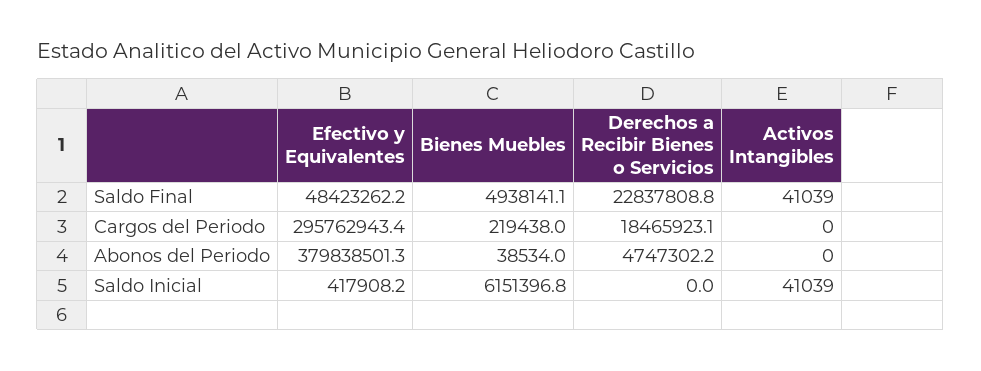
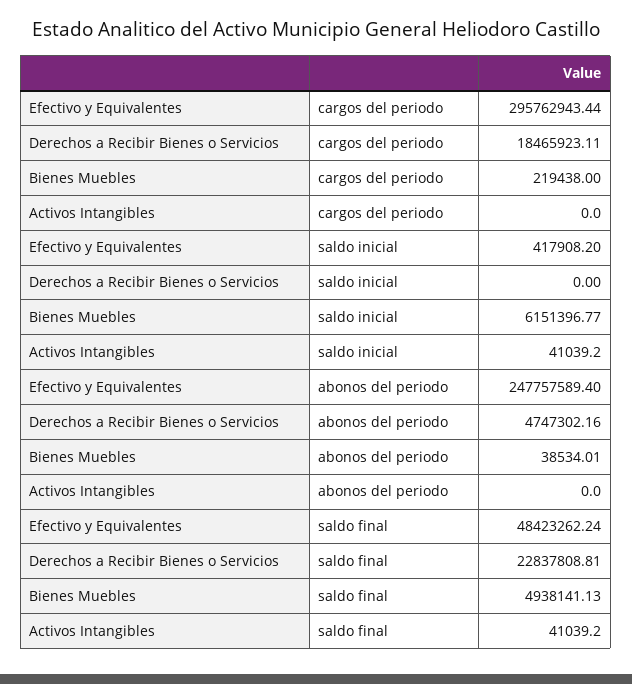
  {
    "Efectivo y Equivalentes": {
      "Saldo Final": 48423262.24,
      "Cargos del Periodo": 295762943.44,
-     "Abonos del Periodo": 379838501.3,
+     "Abonos del Periodo": 247757589.4,
      "Saldo Inicial": 417908.2
    },
    "Bienes Muebles": {
      "Saldo Final": 4938141.13,
      "Cargos del Periodo": 219438,
      "Abonos del Periodo": 38534.01,
      "Saldo Inicial": 6151396.77
    },
    "Derechos a Recibir Bienes o Servicios": {
      "Saldo Final": 22837808.81,
      "Cargos del Periodo": 18465923.11,
      "Abonos del Periodo": 4747302.16,
      "Saldo Inicial": 0
    },
    "Activos Intangibles": {
      "Saldo Final": 41039.2,
      "Cargos del Periodo": 0,
      "Abonos del Periodo": 0,
      "Saldo Inicial": 41039.2
    }
  }

